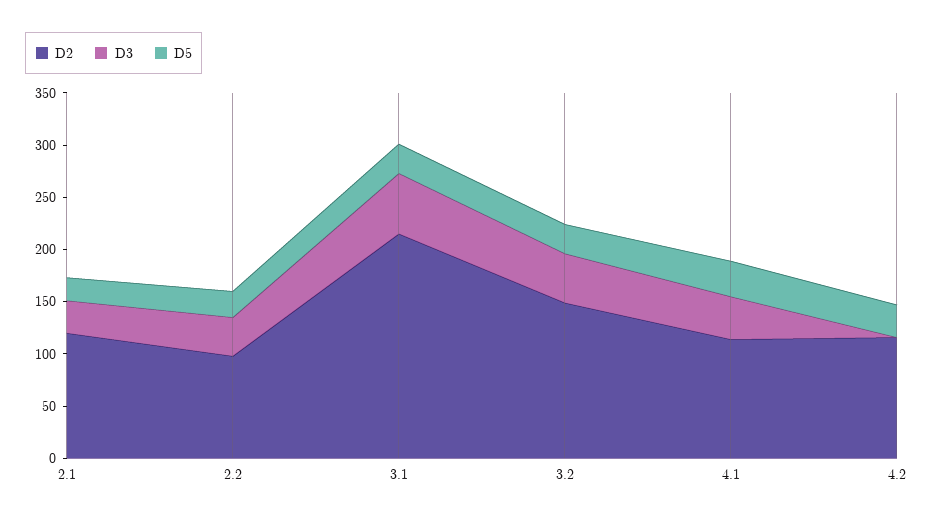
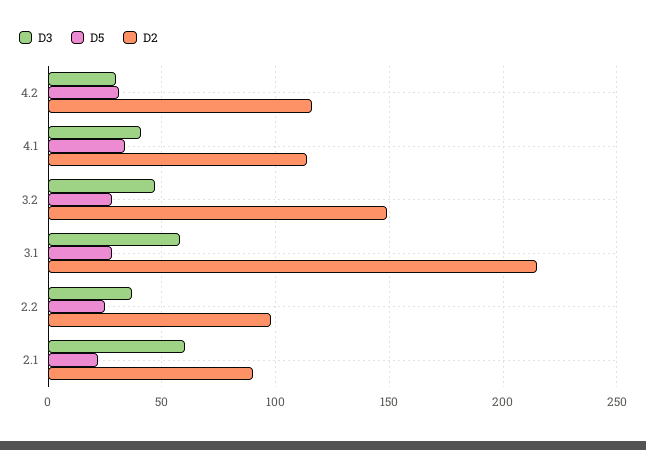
  {
    "D2": {
-     "2.1": 120,
+     "2.1": 90,
      "2.2": 100,
      "3.1": 215,
      "3.2": 150,
      "4.1": 115,
      "4.2": 115
    },
    "D3": {
-     "2.1": 30,
+     "2.1": 60,
      "2.2": 35,
      "3.1": 60,
      "3.2": 45,
      "4.1": 40,
-     "4.2": 0
+     "4.2": 30
    },
    "D5": {
      "2.1": 20,
      "2.2": 25,
      "3.1": 30,
      "3.2": 30,
      "4.1": 35,
      "4.2": 30
    }
  }

